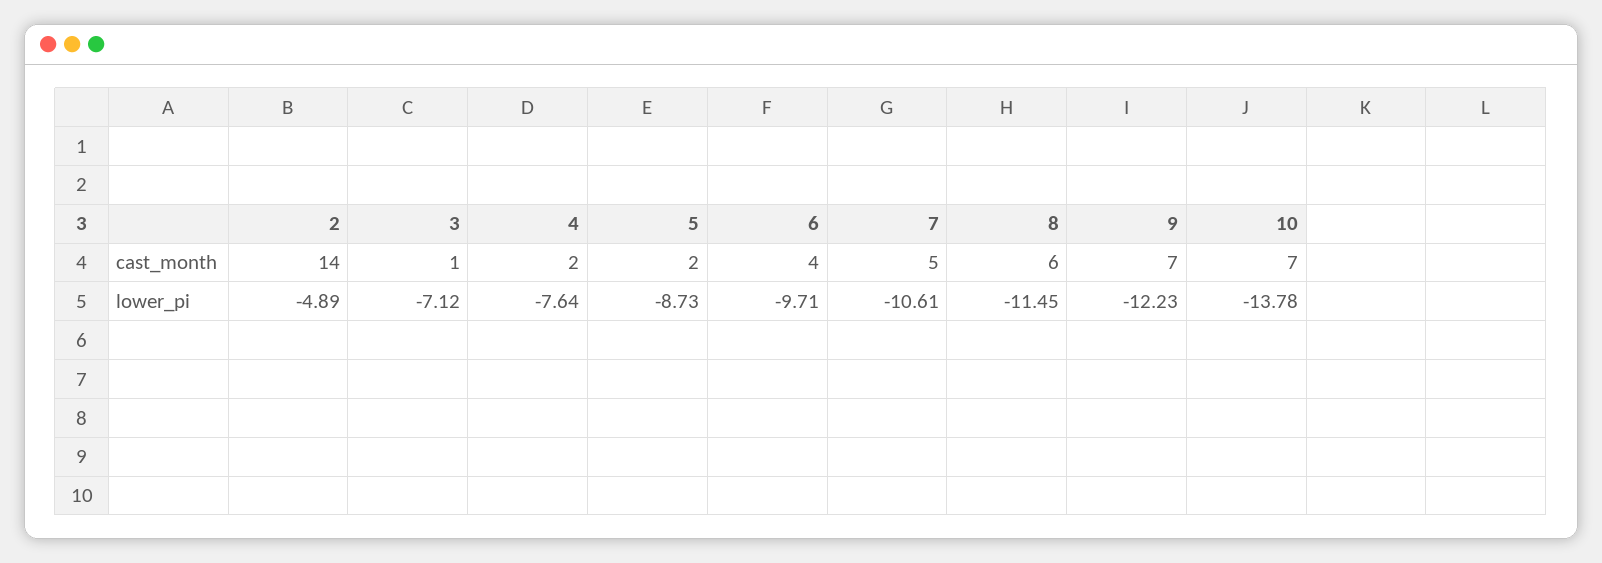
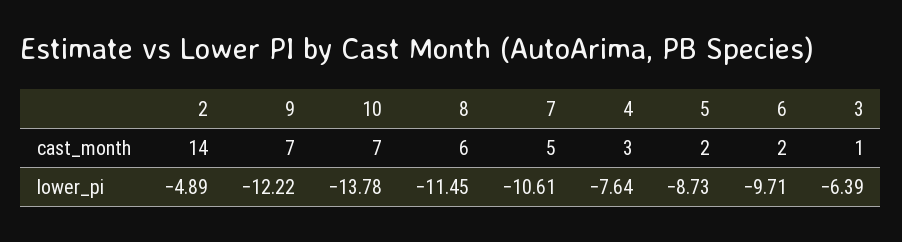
  {
    "2": {
      "cast_month": 14,
      "lower_pi": -4.89
    },
    "3": {
      "cast_month": 1,
-     "lower_pi": -7.12
+     "lower_pi": -6.39
    },
    "4": {
-     "cast_month": 2,
+     "cast_month": 3,
      "lower_pi": -7.64
    },
    "5": {
      "cast_month": 2,
      "lower_pi": -8.73
    },
    "6": {
-     "cast_month": 4,
+     "cast_month": 2,
      "lower_pi": -9.71
    },
    "7": {
      "cast_month": 5,
      "lower_pi": -10.61
    },
    "8": {
      "cast_month": 6,
      "lower_pi": -11.45
    },
    "9": {
      "cast_month": 7,
-     "lower_pi": -12.23
+     "lower_pi": -12.22
    },
    "10": {
      "cast_month": 7,
      "lower_pi": -13.78
    }
  }

